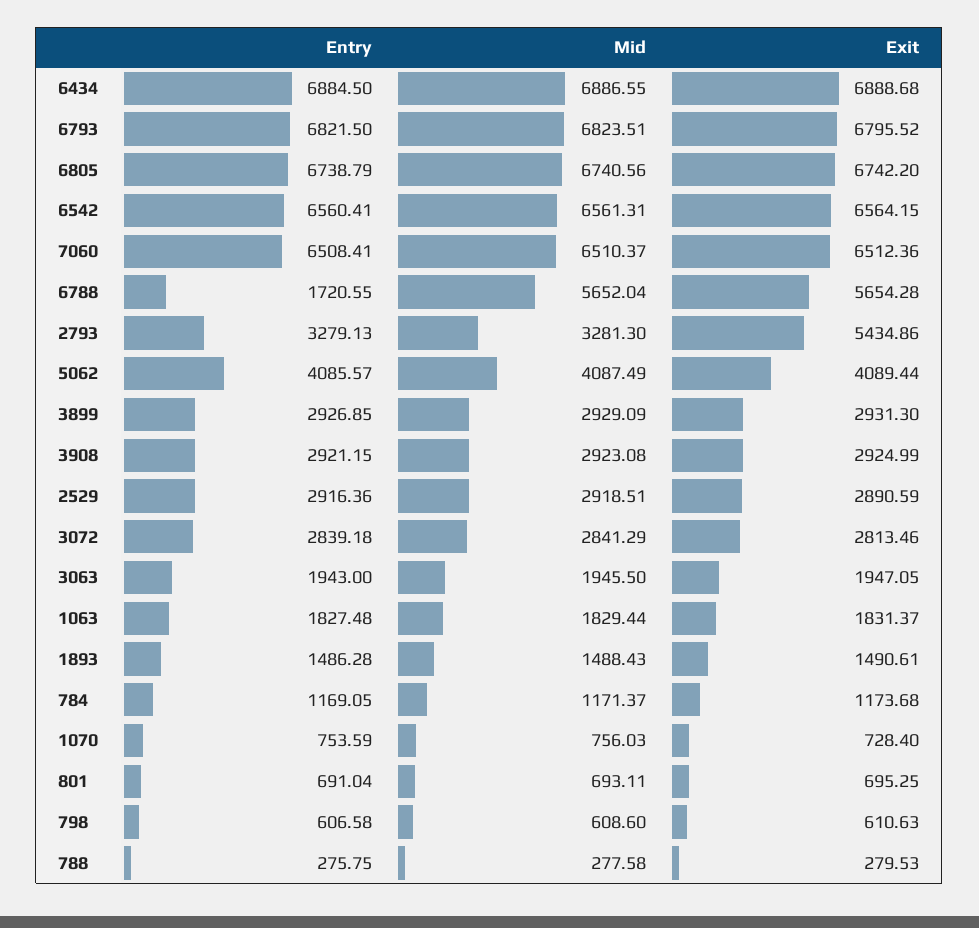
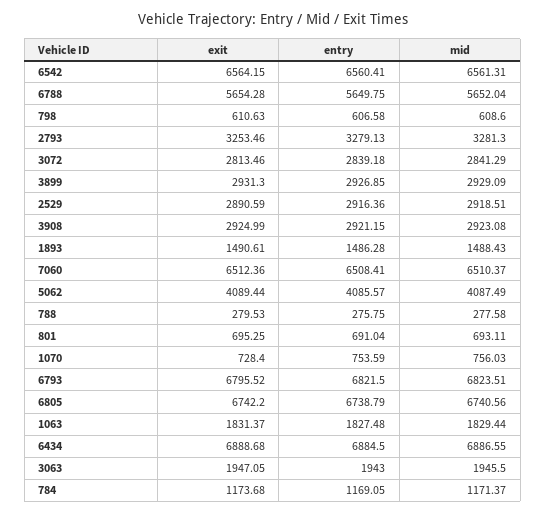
  {
    "Entry": {
      "6434": 6884.5,
      "6793": 6821.5,
      "6805": 6738.79,
      "6542": 6560.41,
      "7060": 6508.41,
-     "6788": 1720.55,
+     "6788": 5649.75,
      "2793": 3279.13,
      "5062": 4085.57,
      "3899": 2926.85,
      "3908": 2921.15,
      "2529": 2916.36,
      "3072": 2839.18,
      "3063": 1943,
      "1063": 1827.48,
      "1893": 1486.28,
      "784": 1169.05,
      "1070": 753.59,
      "801": 691.04,
      "798": 606.58,
      "788": 275.75
    },
    "Mid": {
      "6434": 6886.55,
      "6793": 6823.51,
      "6805": 6740.56,
      "6542": 6561.31,
      "7060": 6510.37,
      "6788": 5652.04,
      "2793": 3281.3,
      "5062": 4087.49,
      "3899": 2929.09,
      "3908": 2923.08,
      "2529": 2918.51,
      "3072": 2841.29,
      "3063": 1945.5,
      "1063": 1829.44,
      "1893": 1488.43,
      "784": 1171.37,
      "1070": 756.03,
      "801": 693.11,
      "798": 608.6,
      "788": 277.58
    },
    "Exit": {
      "6434": 6888.68,
      "6793": 6795.52,
      "6805": 6742.2,
      "6542": 6564.15,
      "7060": 6512.36,
      "6788": 5654.28,
-     "2793": 5434.86,
+     "2793": 3253.46,
      "5062": 4089.44,
      "3899": 2931.3,
      "3908": 2924.99,
      "2529": 2890.59,
      "3072": 2813.46,
      "3063": 1947.05,
      "1063": 1831.37,
      "1893": 1490.61,
      "784": 1173.68,
      "1070": 728.4,
      "801": 695.25,
      "798": 610.63,
      "788": 279.53
    }
  }

